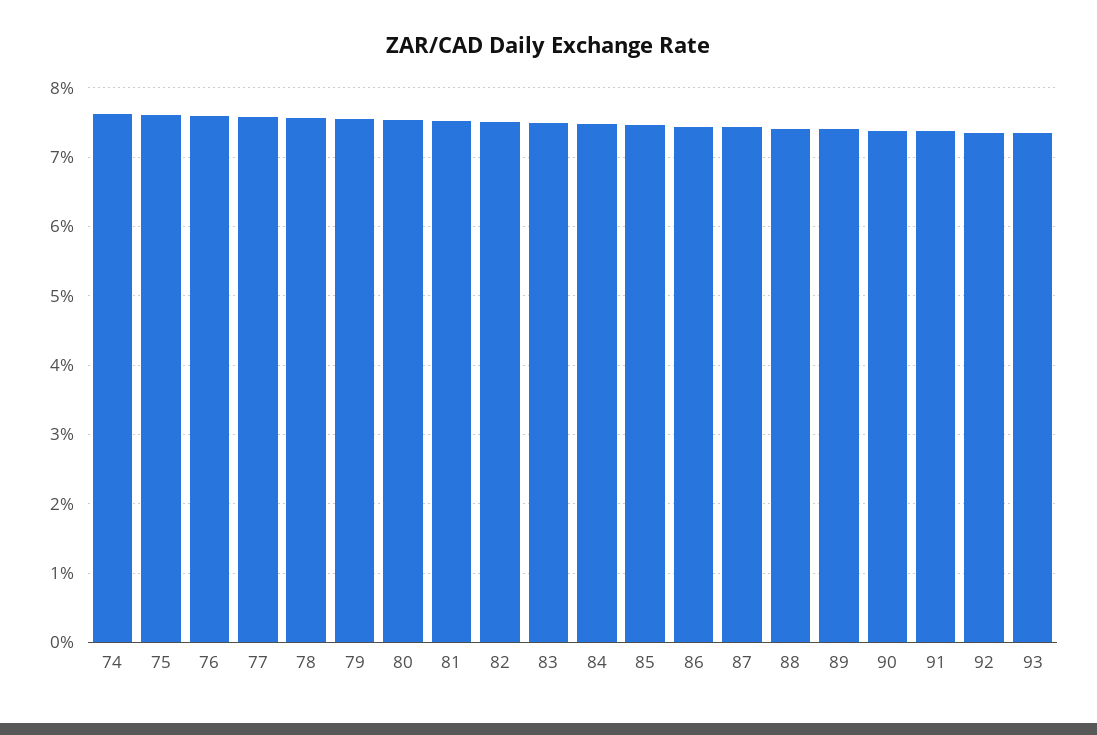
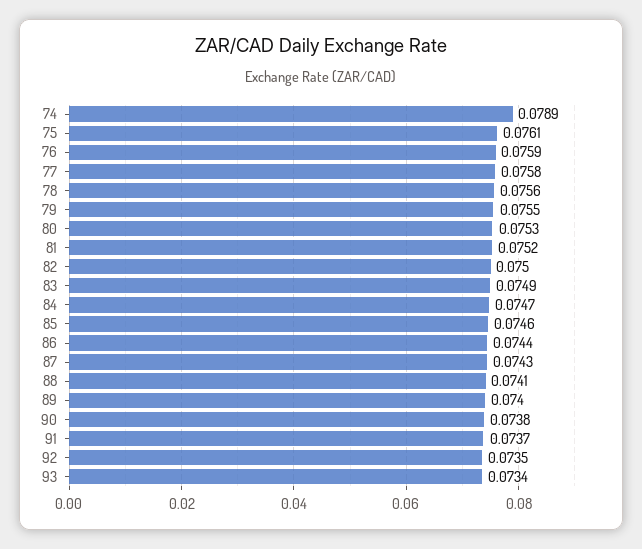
  {
-   "74": 0.076,
+   "74": 0.0789,
    "75": 0.0761,
    "76": 0.0759,
    "77": 0.0758,
    "78": 0.0756,
    "79": 0.0755,
    "80": 0.0753,
    "81": 0.0752,
    "82": 0.075,
    "83": 0.0749,
    "84": 0.0747,
    "85": 0.0746,
    "86": 0.0744,
    "87": 0.0743,
    "88": 0.0741,
    "89": 0.074,
    "90": 0.0738,
    "91": 0.0737,
    "92": 0.0735,
    "93": 0.0734
  }

